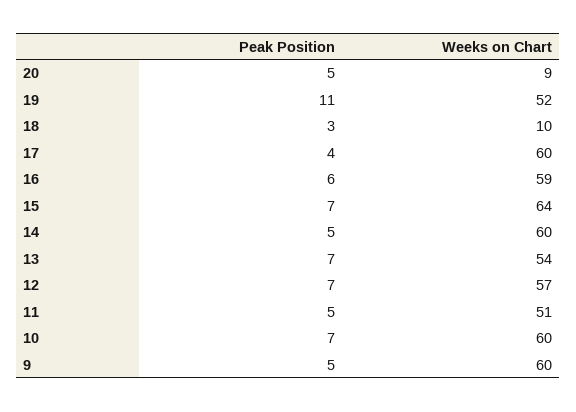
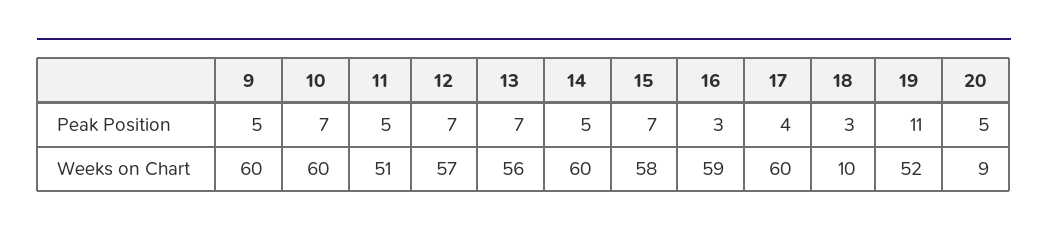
  {
    "Peak Position": {
      "20": 5,
      "19": 11,
      "18": 3,
      "17": 4,
-     "16": 6,
+     "16": 3,
      "15": 7,
      "14": 5,
      "13": 7,
      "12": 7,
      "11": 5,
      "10": 7,
      "9": 5
    },
    "Weeks on Chart": {
      "20": 9,
      "19": 52,
      "18": 10,
      "17": 60,
      "16": 59,
-     "15": 64,
+     "15": 58,
      "14": 60,
-     "13": 54,
+     "13": 56,
      "12": 57,
      "11": 51,
      "10": 60,
      "9": 60
    }
  }

